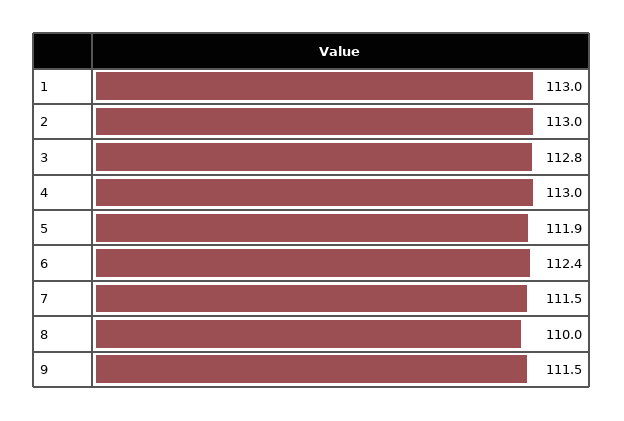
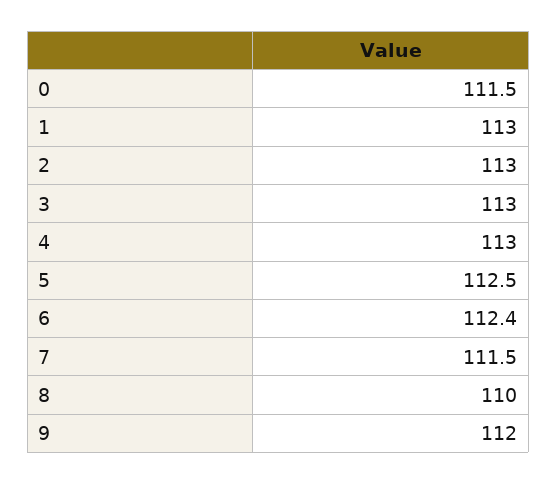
  {
    "1": 113,
    "2": 113,
-   "3": 112.8,
+   "3": 113,
    "4": 113,
-   "5": 111.9,
+   "5": 112.5,
    "6": 112.4,
    "7": 111.5,
    "8": 110,
-   "9": 111.5
+   "9": 112,
+   "0": 111.5
  }

